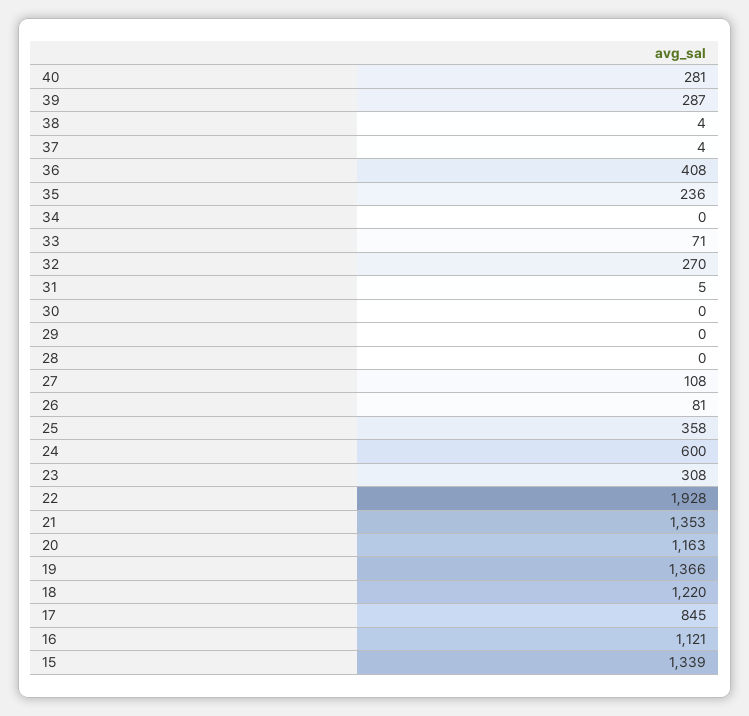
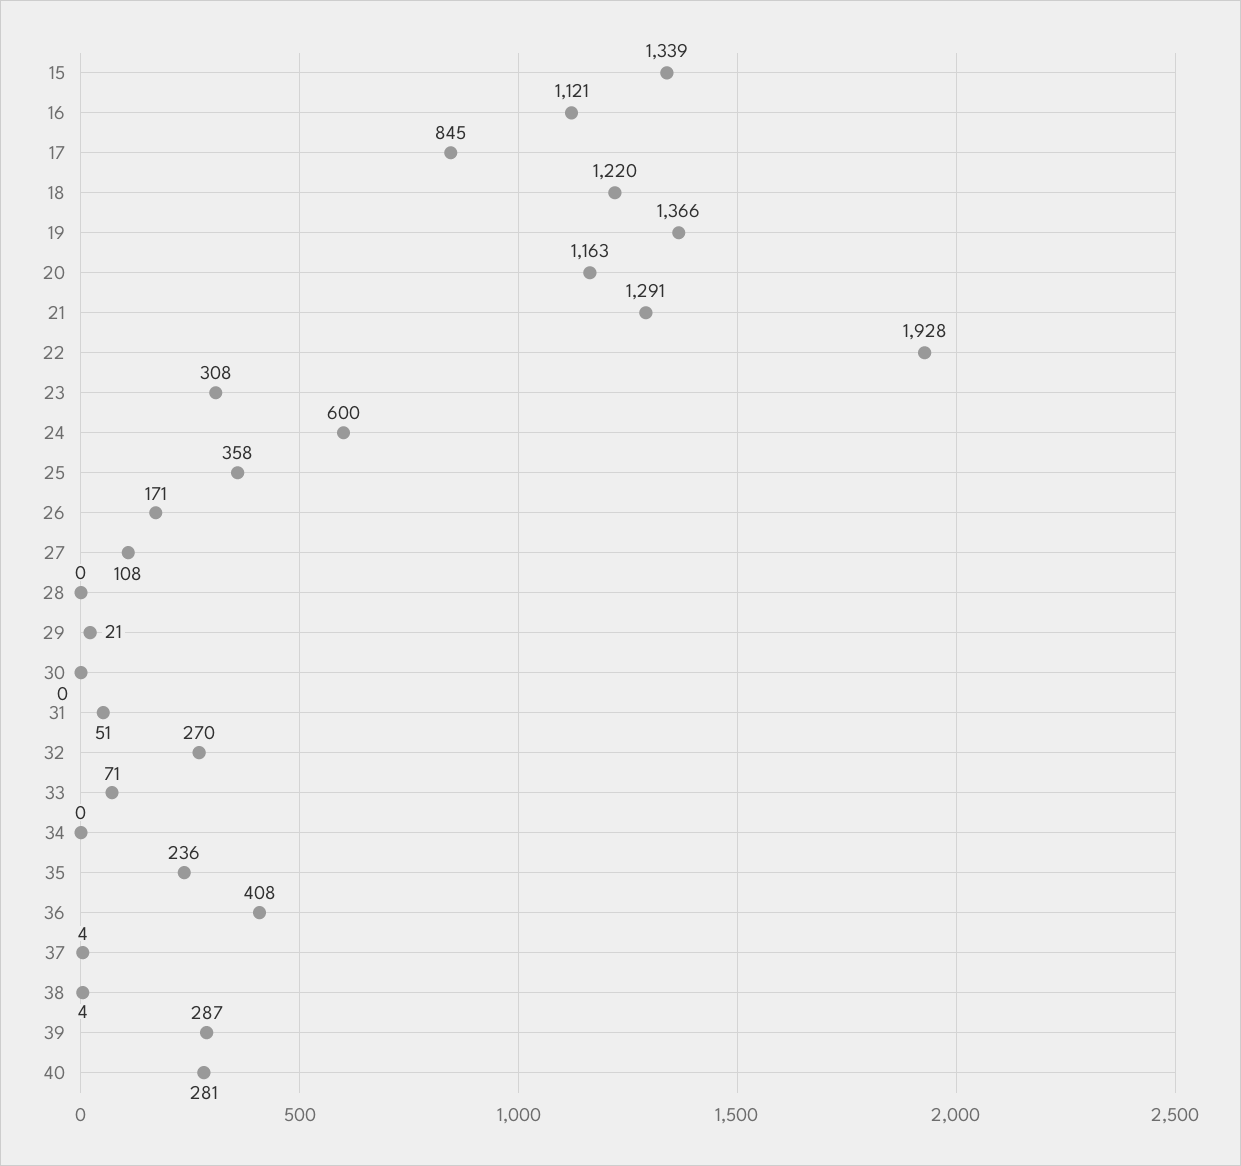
  {
    "40": 281,
    "39": 287,
    "38": 4,
    "37": 4,
    "36": 408,
    "35": 236,
    "34": 0,
    "33": 71,
    "32": 270,
-   "31": 5,
+   "31": 51,
    "30": 0,
-   "29": 0,
+   "29": 21,
    "28": 0,
    "27": 108,
-   "26": 81,
+   "26": 171,
    "25": 358,
    "24": 600,
    "23": 308,
    "22": 1928,
-   "21": 1353,
+   "21": 1291,
    "20": 1163,
    "19": 1366,
    "18": 1220,
    "17": 845,
    "16": 1121,
    "15": 1339
  }

